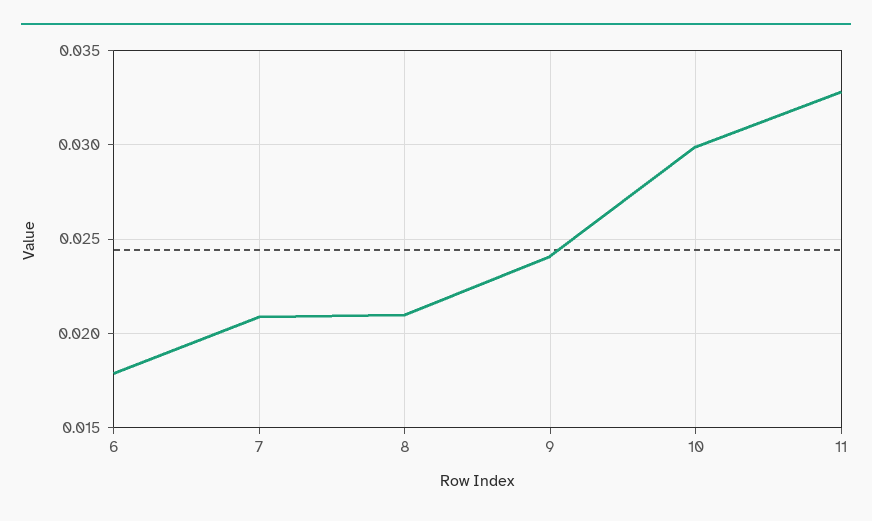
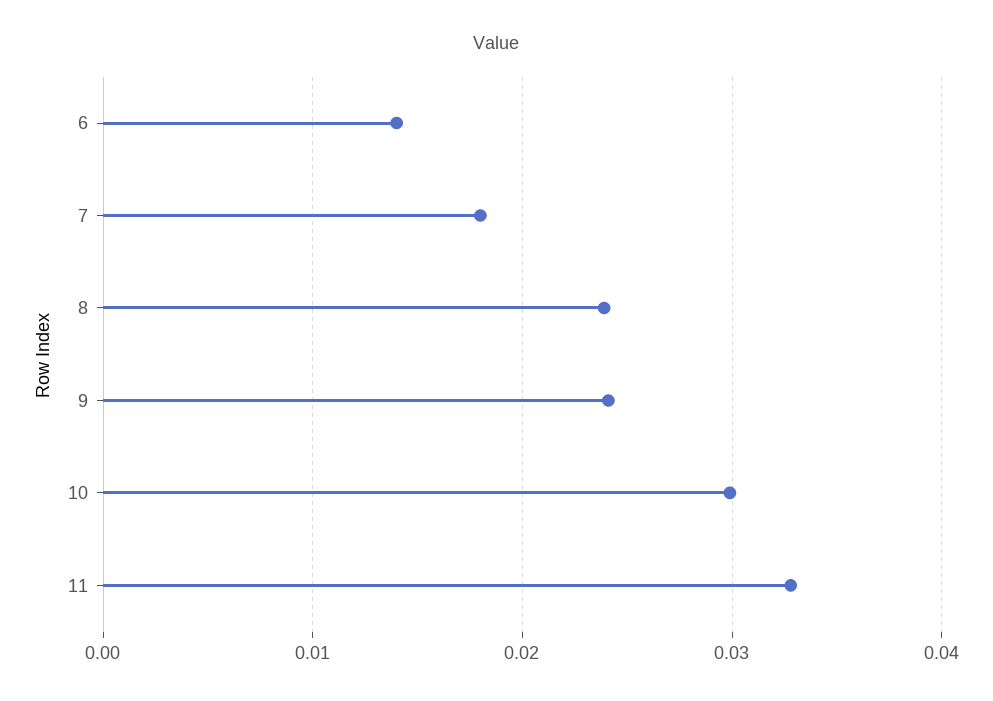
  {
-   "6": 0.018,
+   "6": 0.014,
-   "7": 0.021,
+   "7": 0.018,
-   "8": 0.021,
+   "8": 0.024,
    "9": 0.024,
    "10": 0.03,
    "11": 0.033
  }

